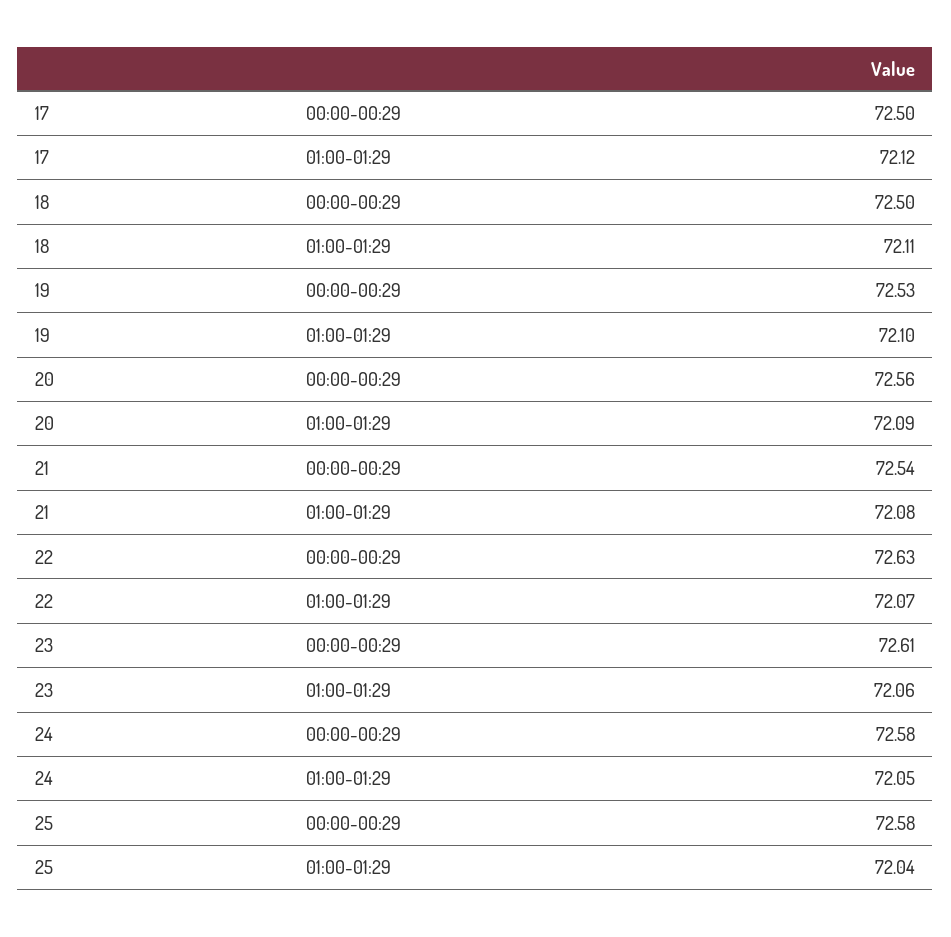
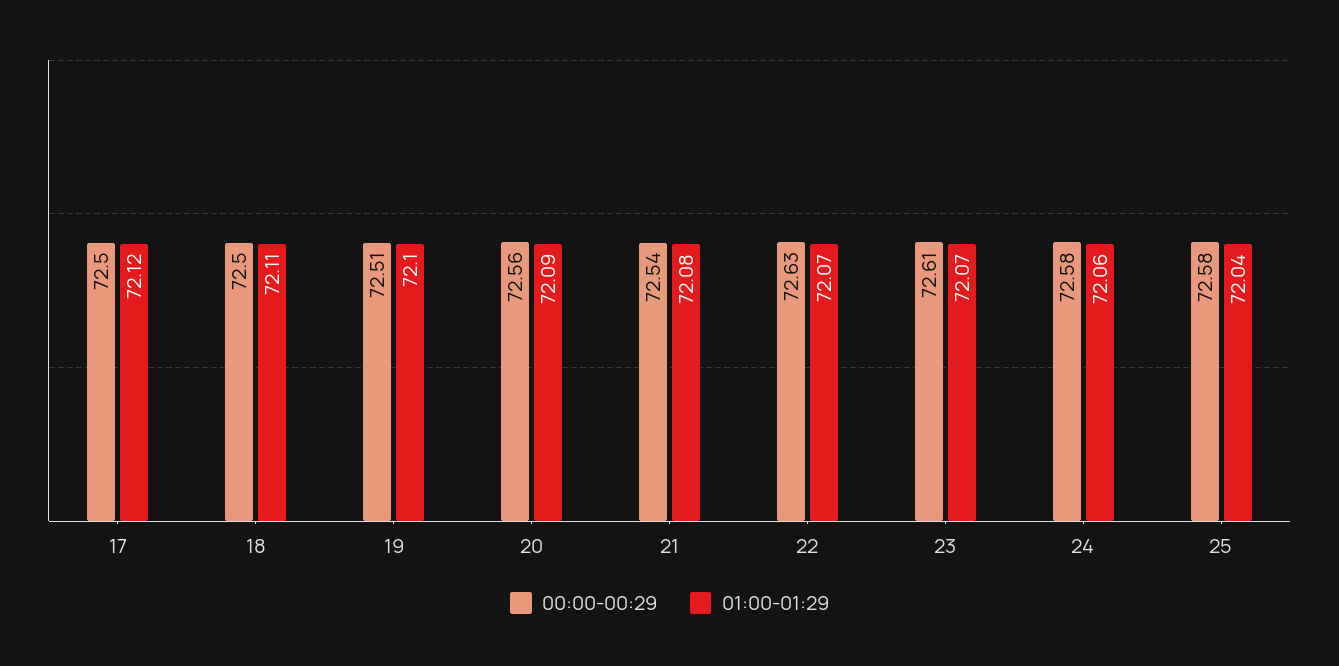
  {
    "00:00-00:29": {
      "17": 72.5,
      "18": 72.5,
-     "19": 72.53,
+     "19": 72.51,
      "20": 72.56,
      "21": 72.54,
      "22": 72.63,
      "23": 72.61,
      "24": 72.58,
      "25": 72.58
    },
    "01:00-01:29": {
      "17": 72.12,
      "18": 72.11,
      "19": 72.1,
      "20": 72.09,
      "21": 72.08,
      "22": 72.07,
-     "23": 72.06,
+     "23": 72.07,
-     "24": 72.05,
+     "24": 72.06,
      "25": 72.04
    }
  }

